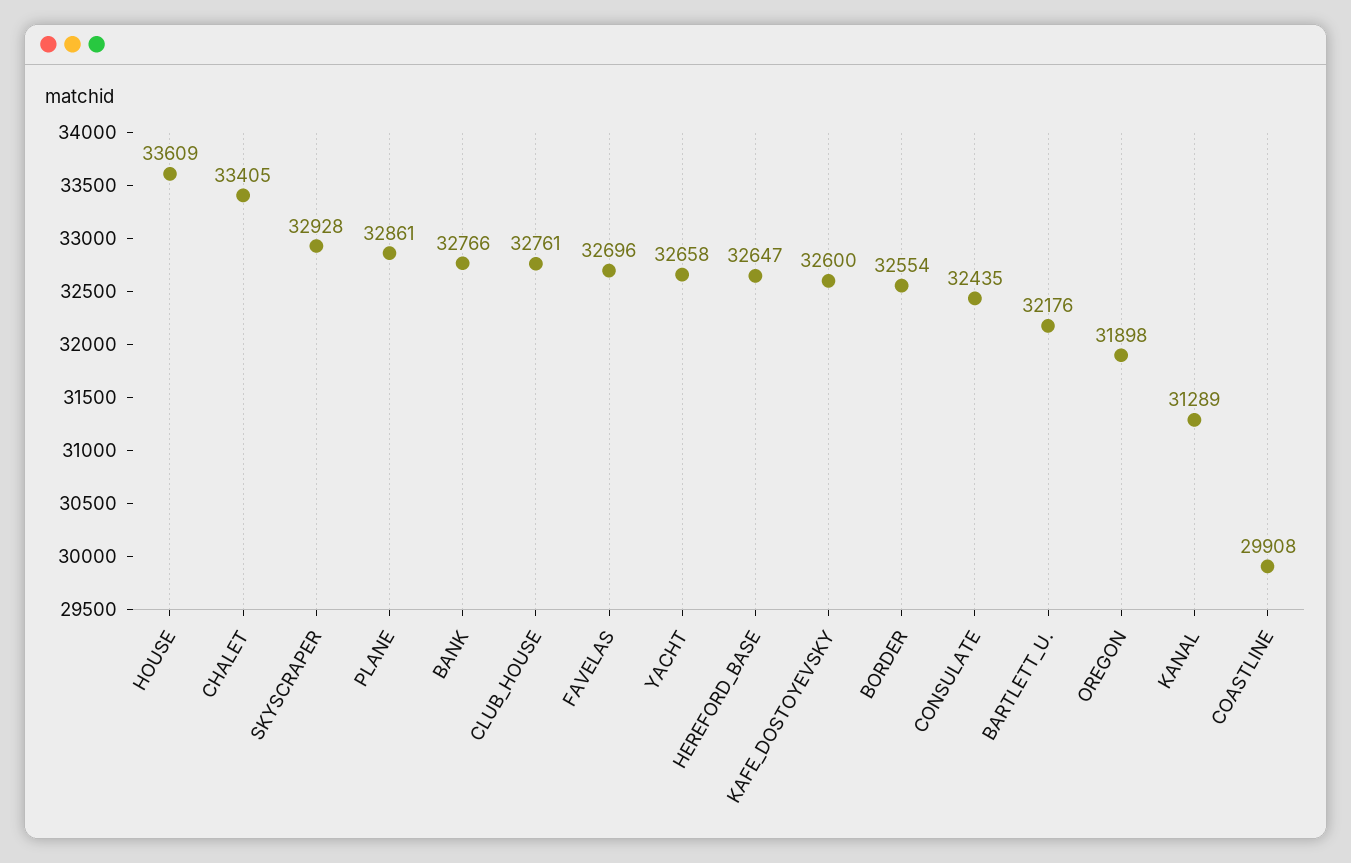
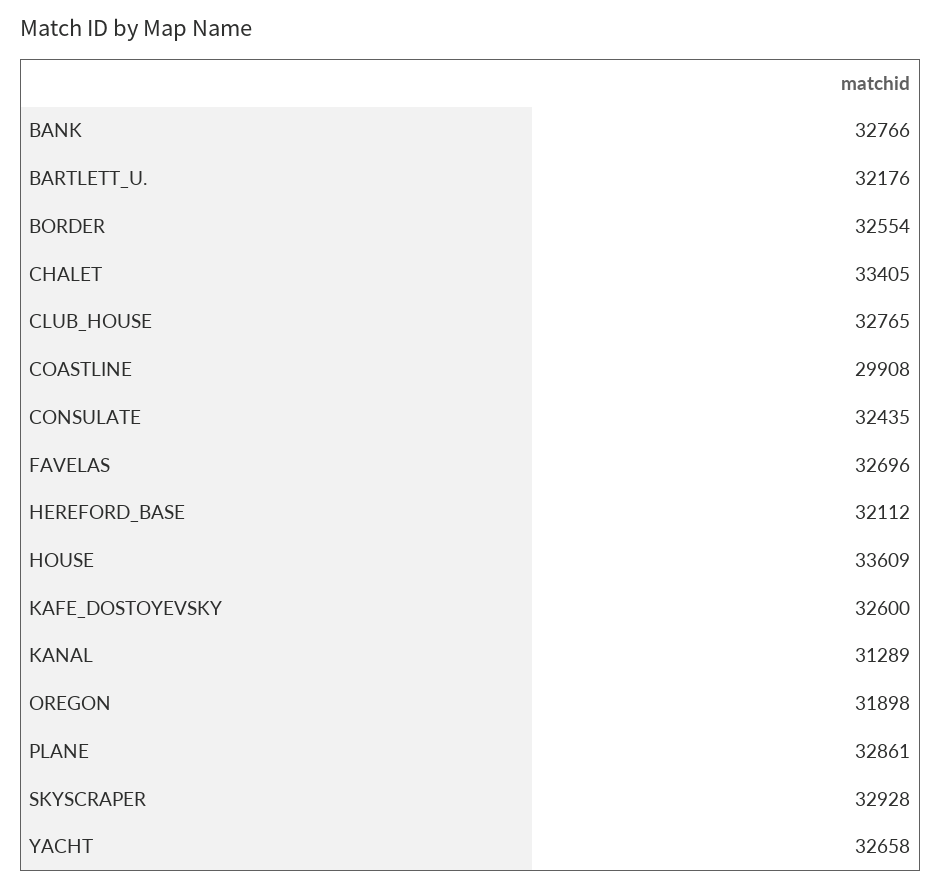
  {
    "HOUSE": 33609,
    "CHALET": 33405,
    "SKYSCRAPER": 32928,
    "PLANE": 32861,
    "BANK": 32766,
-   "CLUB_HOUSE": 32761,
+   "CLUB_HOUSE": 32765,
    "FAVELAS": 32696,
    "YACHT": 32658,
-   "HEREFORD_BASE": 32647,
+   "HEREFORD_BASE": 32112,
    "KAFE_DOSTOYEVSKY": 32600,
    "BORDER": 32554,
    "CONSULATE": 32435,
    "BARTLETT_U.": 32176,
    "OREGON": 31898,
    "KANAL": 31289,
    "COASTLINE": 29908
  }

